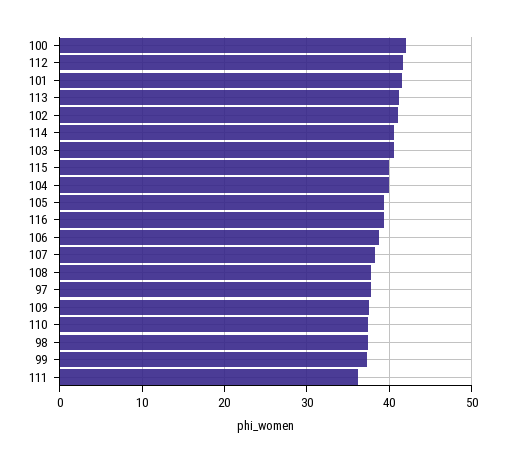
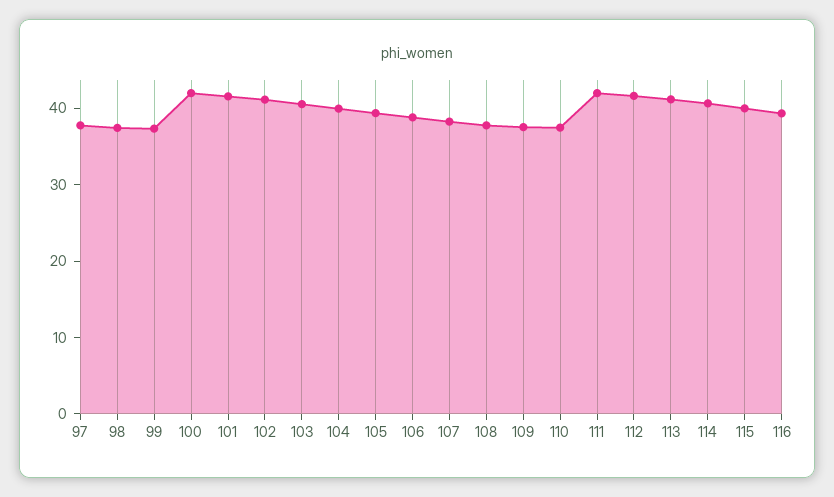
  {
    "100": 42,
    "112": 42,
    "101": 42,
    "113": 41,
    "102": 41,
    "114": 41,
    "103": 41,
    "115": 40,
    "104": 40,
    "105": 39,
    "116": 39,
    "106": 39,
    "107": 38,
    "108": 38,
    "97": 38,
    "109": 38,
    "110": 37,
    "98": 37,
    "99": 37,
-   "111": 36
+   "111": 42
  }

